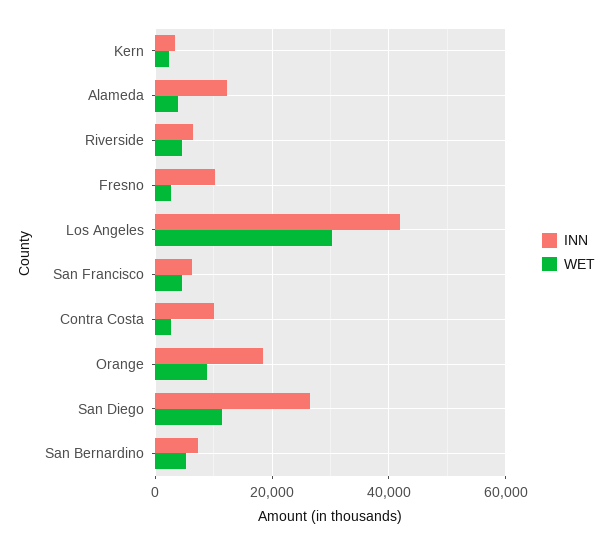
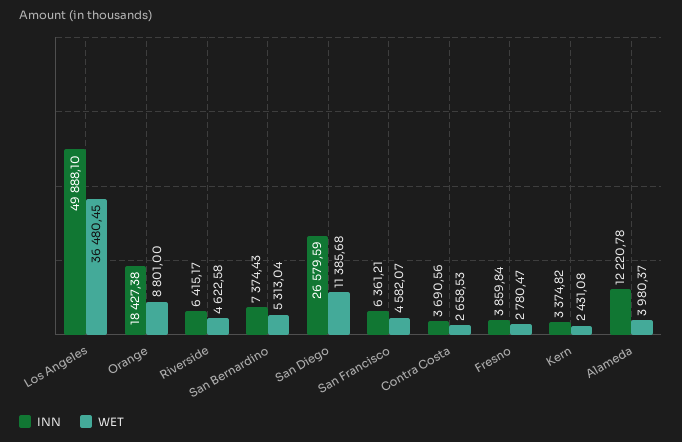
  {
    "INN": {
      "Kern": 3374.82,
      "Alameda": 12220.78,
      "Riverside": 6415.17,
-     "Fresno": 10000,
+     "Fresno": 3859.84,
-     "Los Angeles": 42000,
+     "Los Angeles": 49888.1,
      "San Francisco": 6361.21,
-     "Contra Costa": 10000,
+     "Contra Costa": 3690.56,
      "Orange": 18427.38,
      "San Diego": 26579.59,
      "San Bernardino": 7374.43
    },
    "WET": {
      "Kern": 2431.08,
      "Alameda": 3980.37,
      "Riverside": 4622.58,
      "Fresno": 2780.47,
-     "Los Angeles": 30000,
+     "Los Angeles": 36480.45,
      "San Francisco": 4582.07,
      "Contra Costa": 2658.53,
      "Orange": 8801,
      "San Diego": 11385.68,
      "San Bernardino": 5313.04
    }
  }

